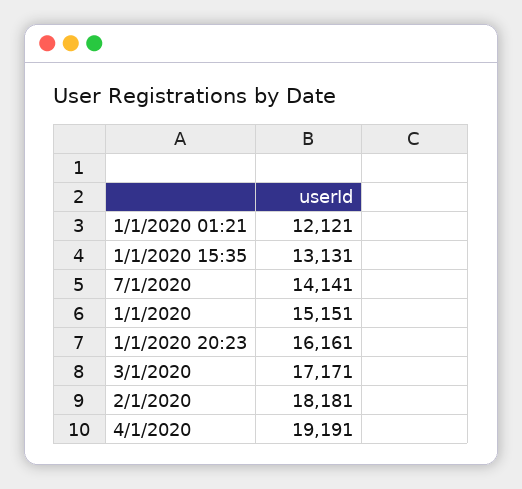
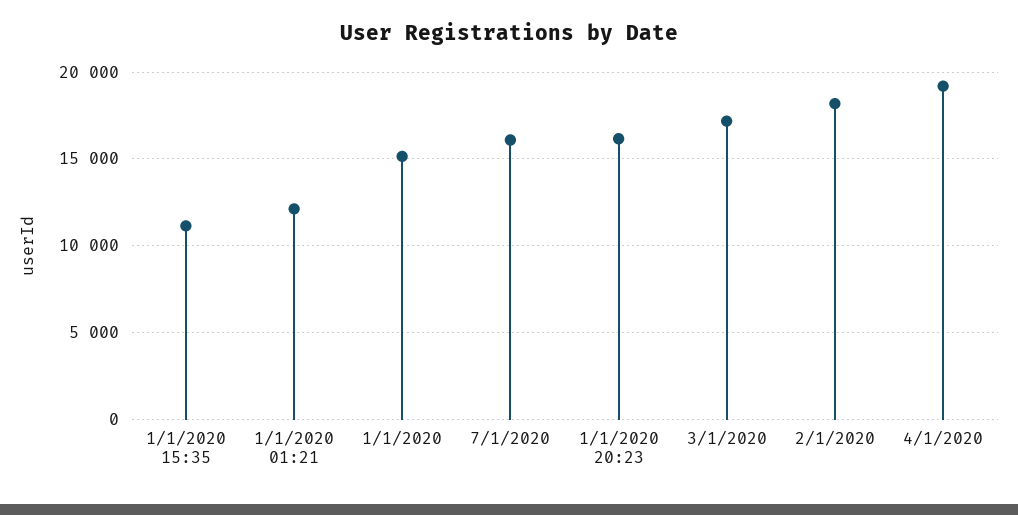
  {
    "1/1/2020 01:21": 12121,
-   "1/1/2020 15:35": 13131,
+   "1/1/2020 15:35": 11000,
-   "7/1/2020": 14141,
+   "7/1/2020": 16000,
    "1/1/2020": 15151,
    "1/1/2020 20:23": 16161,
    "3/1/2020": 17171,
    "2/1/2020": 18181,
    "4/1/2020": 19191
  }

